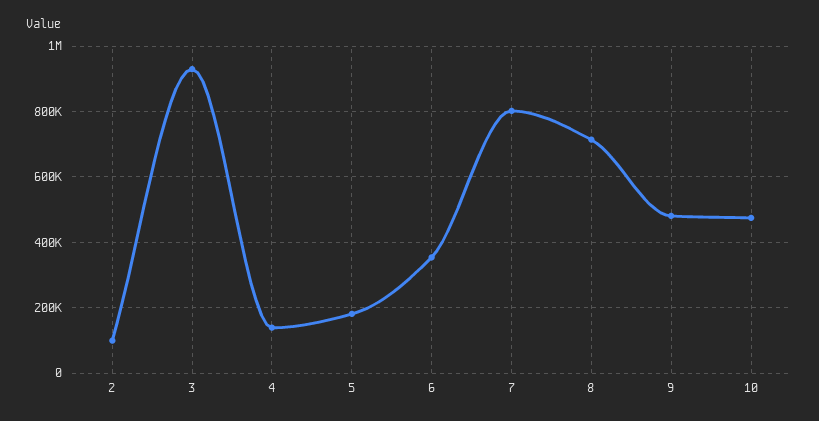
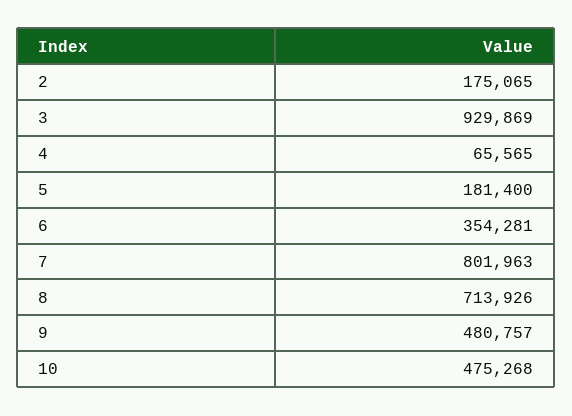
  {
-   "2": 100000,
+   "2": 175065,
    "3": 929869,
-   "4": 140000,
+   "4": 65565,
    "5": 181400,
    "6": 354281,
    "7": 801963,
    "8": 713926,
    "9": 480757,
    "10": 475268
  }

